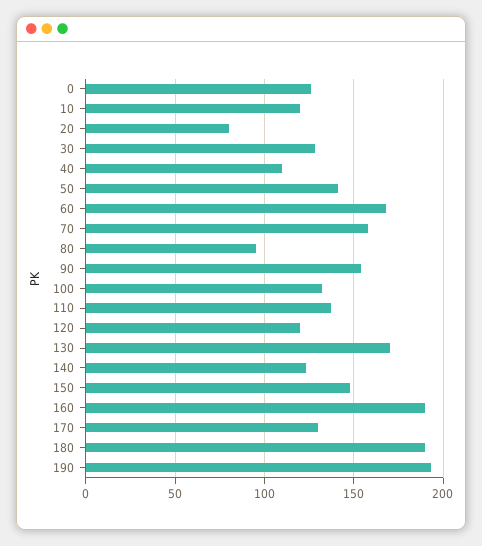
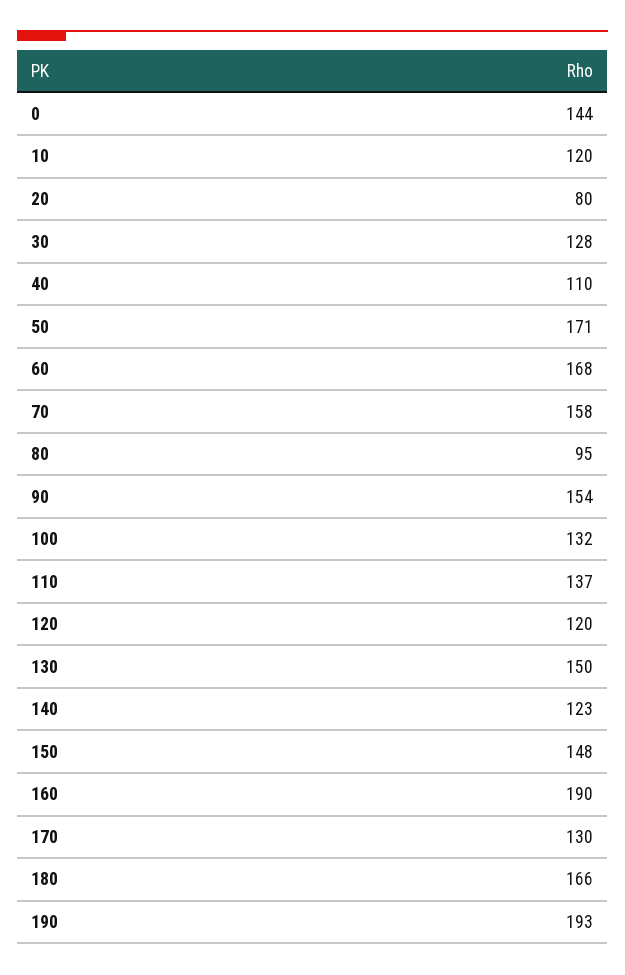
  {
-   "0": 125,
+   "0": 144,
    "10": 120,
    "20": 80,
    "30": 128,
    "40": 110,
-   "50": 140,
+   "50": 171,
    "60": 168,
    "70": 158,
    "80": 95,
    "90": 154,
    "100": 132,
    "110": 137,
    "120": 120,
-   "130": 170,
+   "130": 150,
    "140": 123,
    "150": 148,
    "160": 190,
    "170": 130,
-   "180": 190,
+   "180": 166,
    "190": 193
  }

